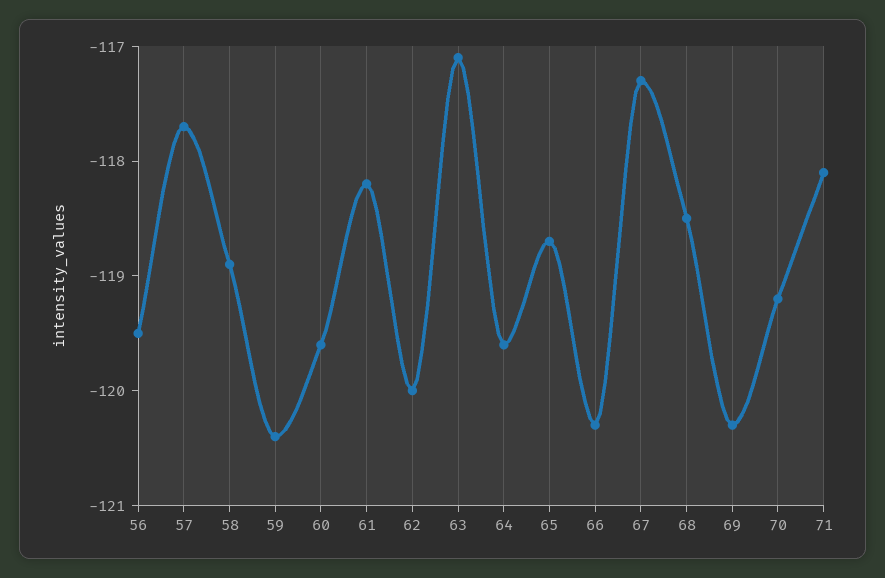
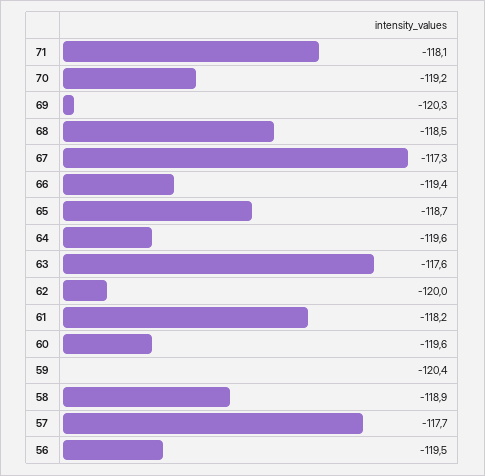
  {
    "56": -119.5,
    "57": -117.7,
    "58": -118.9,
    "59": -120.4,
    "60": -119.6,
    "61": -118.2,
    "62": -120,
-   "63": -117.1,
+   "63": -117.6,
    "64": -119.6,
    "65": -118.7,
-   "66": -120.3,
+   "66": -119.4,
    "67": -117.3,
    "68": -118.5,
    "69": -120.3,
    "70": -119.2,
    "71": -118.1
  }

